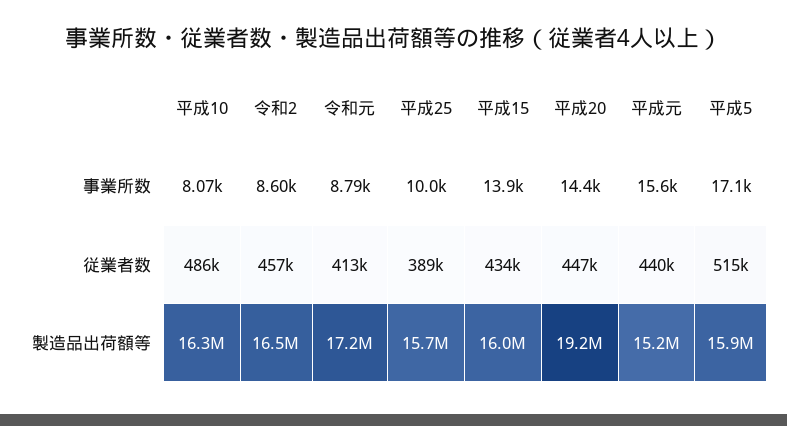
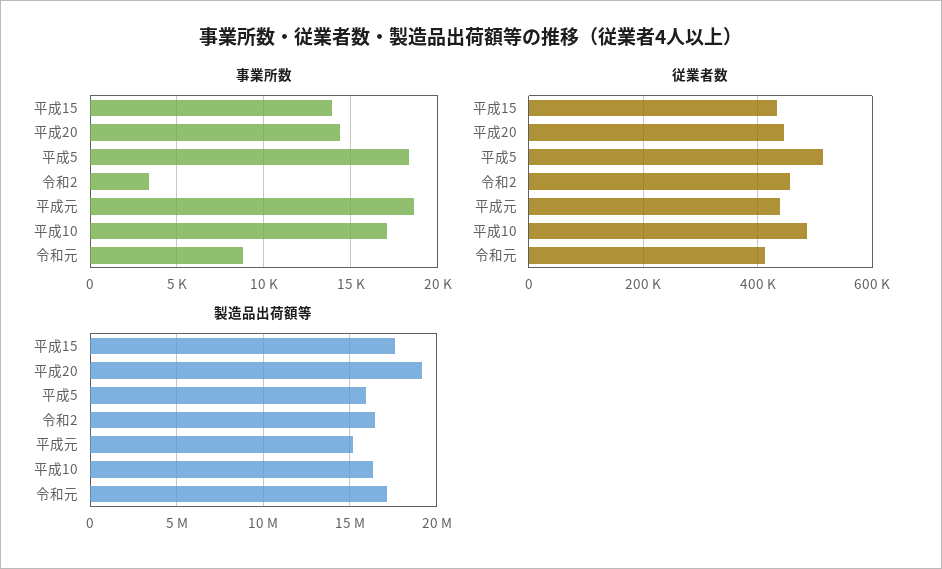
  {
    "事業所数": {
-     "平成10": 8070,
+     "平成10": 17000,
-     "令和2": 8600,
+     "令和2": 3500,
      "令和元": 8790,
-     "平成25": 10000,
      "平成15": 13900,
      "平成20": 14400,
-     "平成元": 15600,
+     "平成元": 18500,
-     "平成5": 17100
+     "平成5": 18500
    },
    "従業者数": {
      "平成10": 486000,
      "令和2": 457000,
      "令和元": 413000,
-     "平成25": 389000,
      "平成15": 434000,
      "平成20": 447000,
      "平成元": 440000,
      "平成5": 515000
    },
    "製造品出荷額等": {
      "平成10": 16300000,
      "令和2": 16500000,
      "令和元": 17200000,
-     "平成25": 15700000,
-     "平成15": 16000000,
+     "平成15": 17500000,
      "平成20": 19200000,
      "平成元": 15200000,
      "平成5": 15900000
    }
  }

